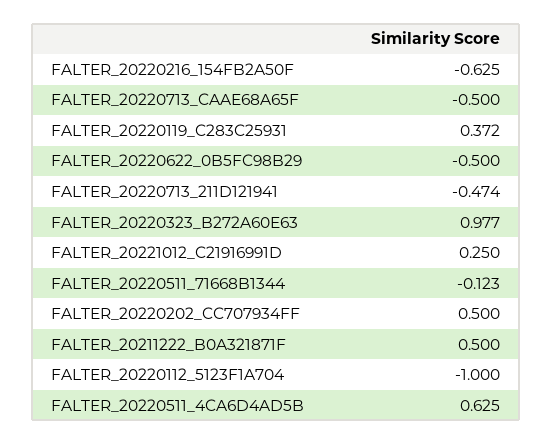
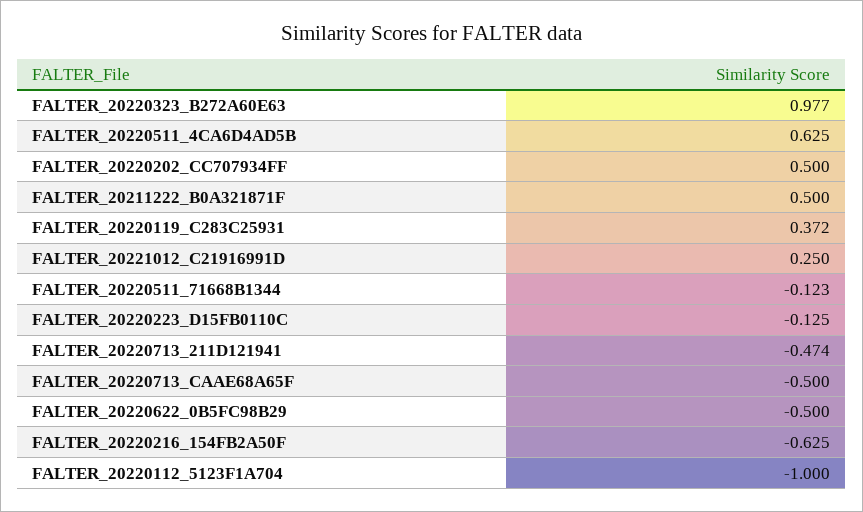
  {
    "FALTER_20220216_154FB2A50F": -0.625,
    "FALTER_20220713_CAAE68A65F": -0.5,
    "FALTER_20220119_C283C25931": 0.372,
    "FALTER_20220622_0B5FC98B29": -0.5,
    "FALTER_20220713_211D121941": -0.474,
    "FALTER_20220323_B272A60E63": 0.977,
    "FALTER_20221012_C21916991D": 0.25,
    "FALTER_20220511_71668B1344": -0.123,
    "FALTER_20220202_CC707934FF": 0.5,
    "FALTER_20211222_B0A321871F": 0.5,
    "FALTER_20220112_5123F1A704": -1,
-   "FALTER_20220511_4CA6D4AD5B": 0.625
+   "FALTER_20220511_4CA6D4AD5B": 0.625,
+   "FALTER_20220223_D15FB0110C": -0.125
  }

